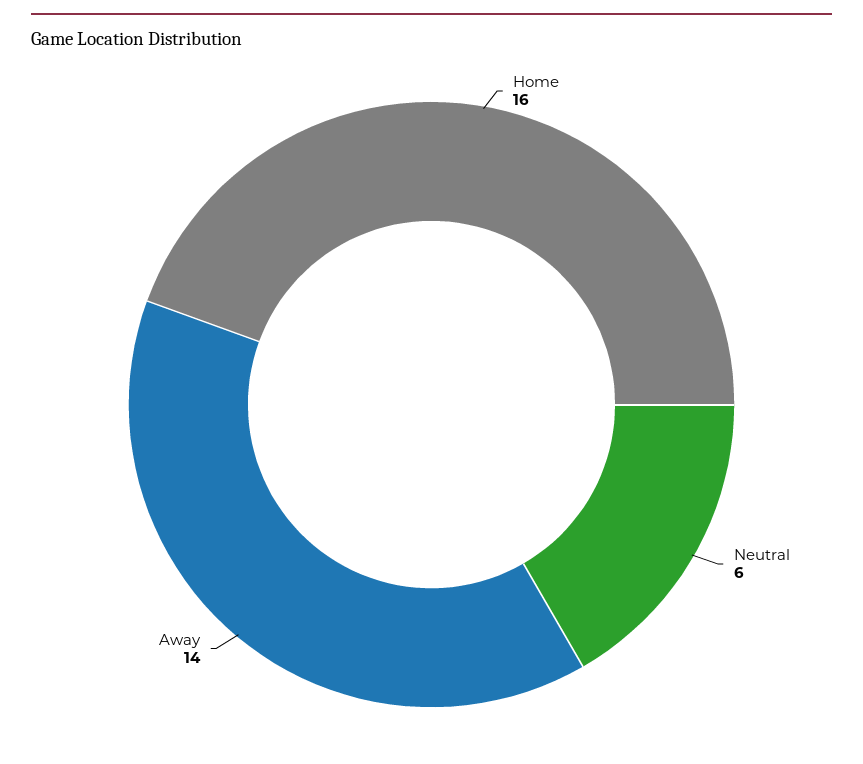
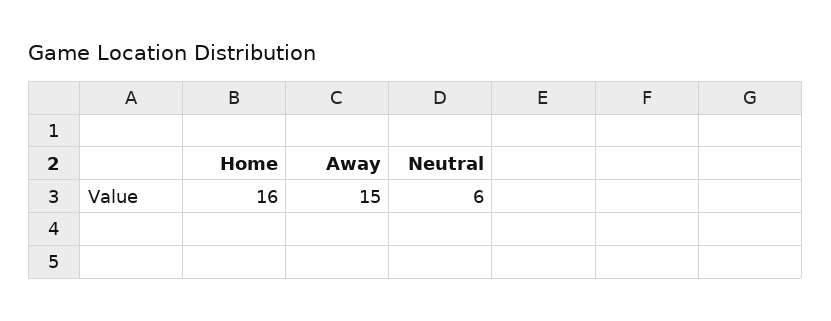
  {
    "Home": 16,
    "Neutral": 6,
-   "Away": 14
+   "Away": 15
  }

